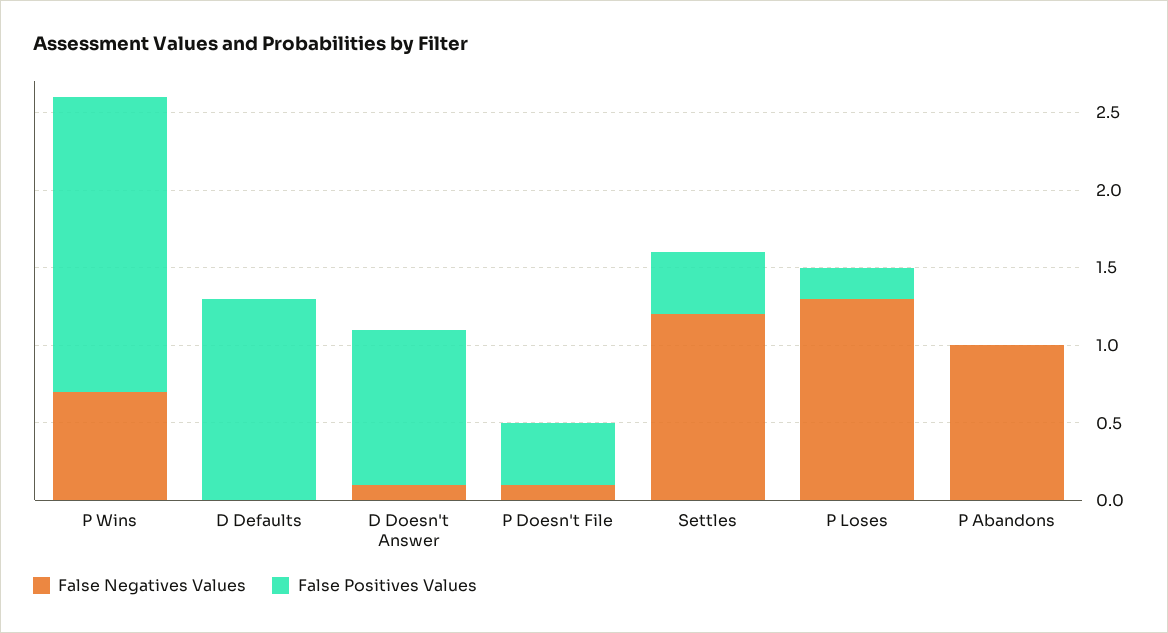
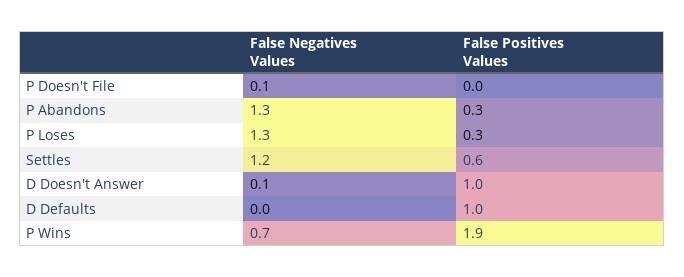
  {
    "False Negatives Values": {
      "P Wins": 0.7,
      "D Defaults": 0,
      "D Doesn't Answer": 0.1,
      "P Doesn't File": 0.1,
      "Settles": 1.2,
      "P Loses": 1.3,
-     "P Abandons": 1
+     "P Abandons": 1.3
    },
    "False Positives Values": {
      "P Wins": 1.9,
-     "D Defaults": 1.3,
+     "D Defaults": 1,
      "D Doesn't Answer": 1,
-     "P Doesn't File": 0.4,
+     "P Doesn't File": 0,
-     "Settles": 0.4,
+     "Settles": 0.6,
-     "P Loses": 0.2,
+     "P Loses": 0.3,
-     "P Abandons": 0
+     "P Abandons": 0.3
    }
  }

